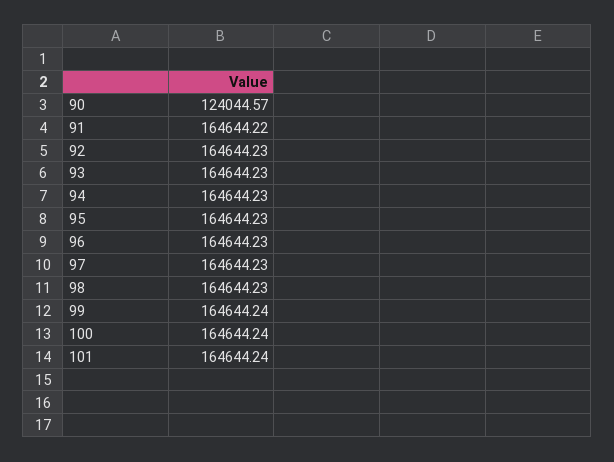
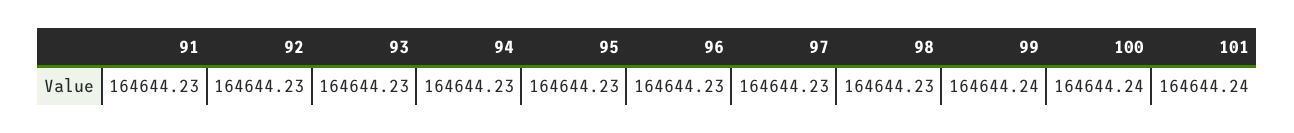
  {
-   "90": 124044.57,
-   "91": 164644.22,
+   "91": 164644.23,
    "92": 164644.23,
    "93": 164644.23,
    "94": 164644.23,
    "95": 164644.23,
    "96": 164644.23,
    "97": 164644.23,
    "98": 164644.23,
    "99": 164644.24,
    "100": 164644.24,
    "101": 164644.24
  }

